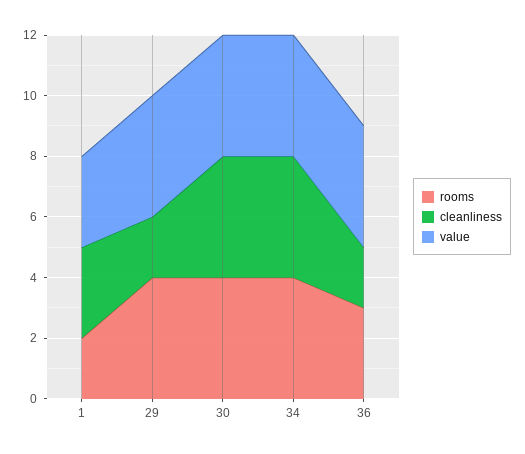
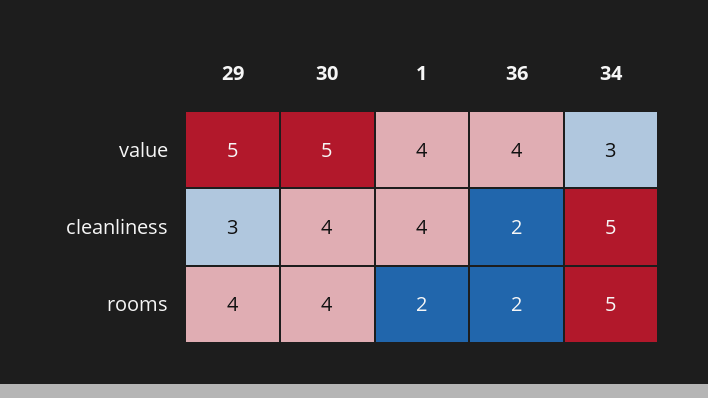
  {
    "rooms": {
      "1": 2,
      "29": 4,
      "30": 4,
-     "34": 4,
+     "34": 5,
-     "36": 3
+     "36": 2
    },
    "cleanliness": {
-     "1": 3,
+     "1": 4,
-     "29": 2,
+     "29": 3,
      "30": 4,
-     "34": 4,
+     "34": 5,
      "36": 2
    },
    "value": {
-     "1": 3,
+     "1": 4,
-     "29": 4,
+     "29": 5,
-     "30": 4,
+     "30": 5,
-     "34": 4,
+     "34": 3,
      "36": 4
    }
  }

